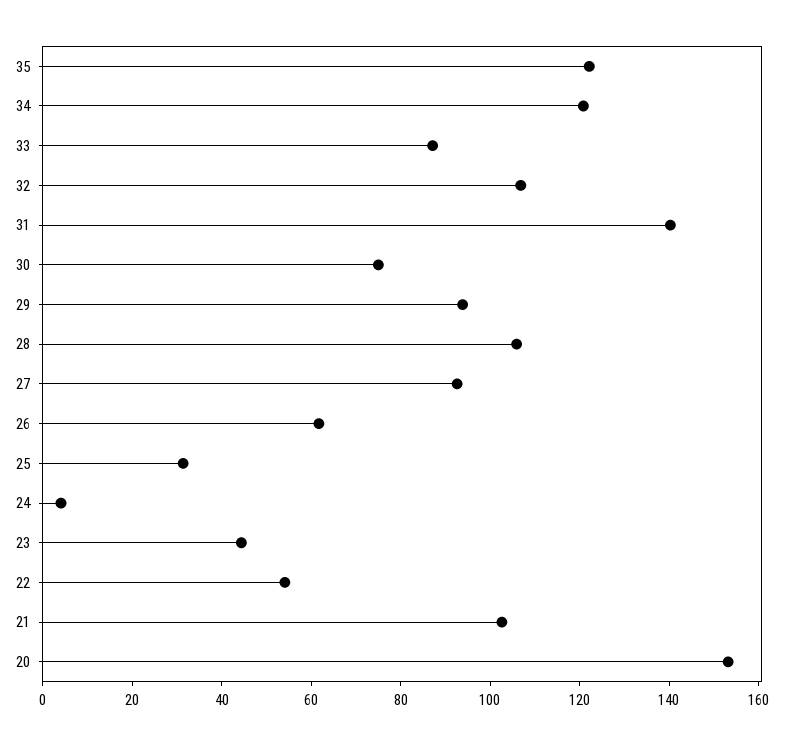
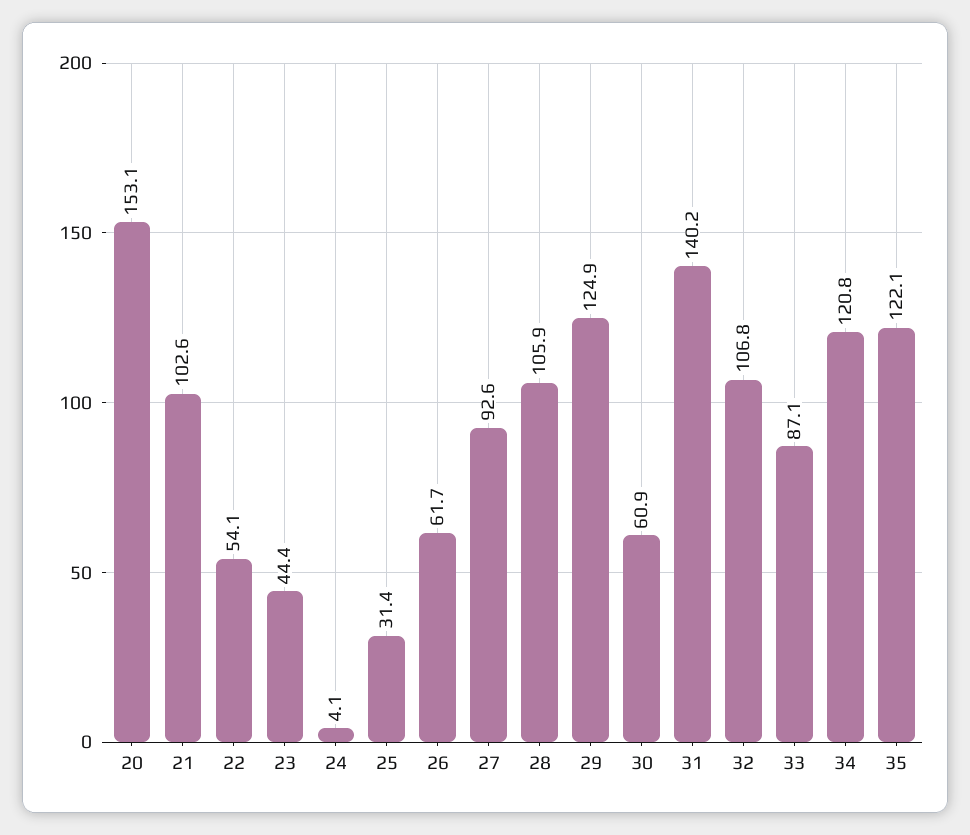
  {
    "35": 122.1,
    "34": 120.8,
    "33": 87.1,
    "32": 106.8,
    "31": 140.2,
-   "30": 75,
+   "30": 60.9,
-   "29": 95,
+   "29": 124.9,
    "28": 105.9,
    "27": 92.6,
    "26": 61.7,
    "25": 31.4,
    "24": 4.1,
    "23": 44.4,
    "22": 54.1,
    "21": 102.6,
    "20": 153.1
  }

